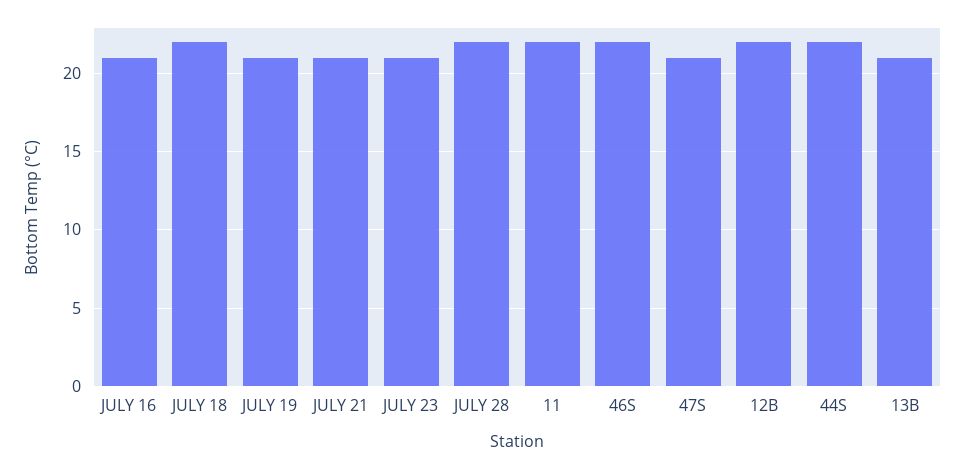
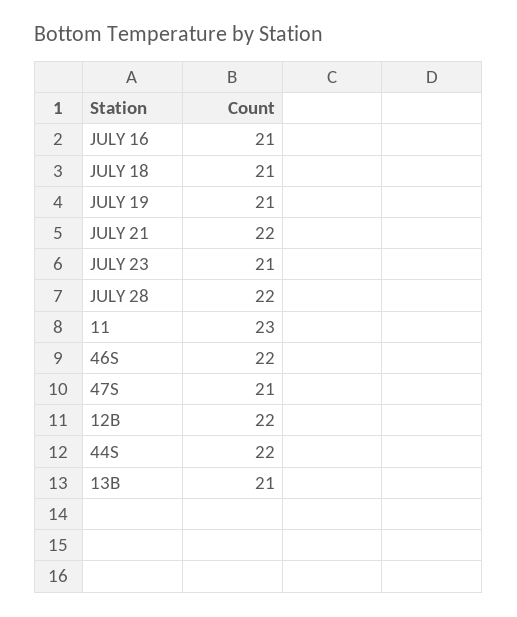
  {
    "JULY 16": 21,
-   "JULY 18": 22,
+   "JULY 18": 21,
    "JULY 19": 21,
-   "JULY 21": 21,
+   "JULY 21": 22,
    "JULY 23": 21,
    "JULY 28": 22,
-   "11": 22,
+   "11": 23,
    "46S": 22,
    "47S": 21,
    "12B": 22,
    "44S": 22,
    "13B": 21
  }

